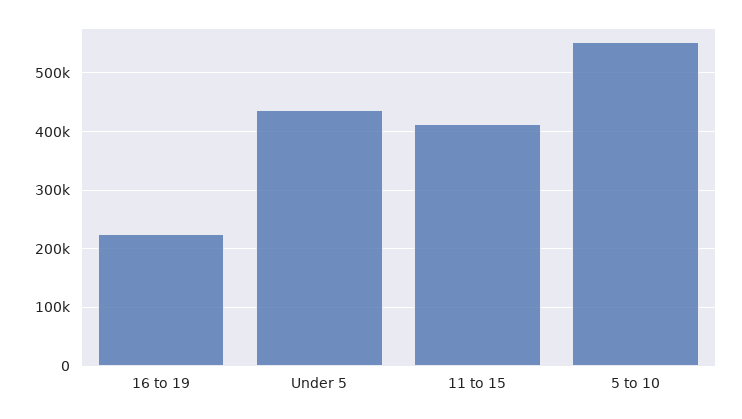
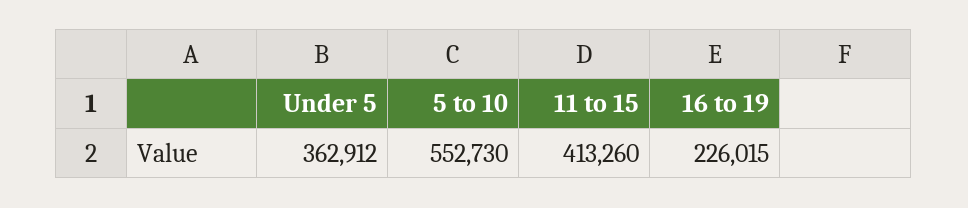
  {
    "16 to 19": 226015,
-   "Under 5": 440000,
+   "Under 5": 362912,
    "11 to 15": 413260,
    "5 to 10": 552730
  }

